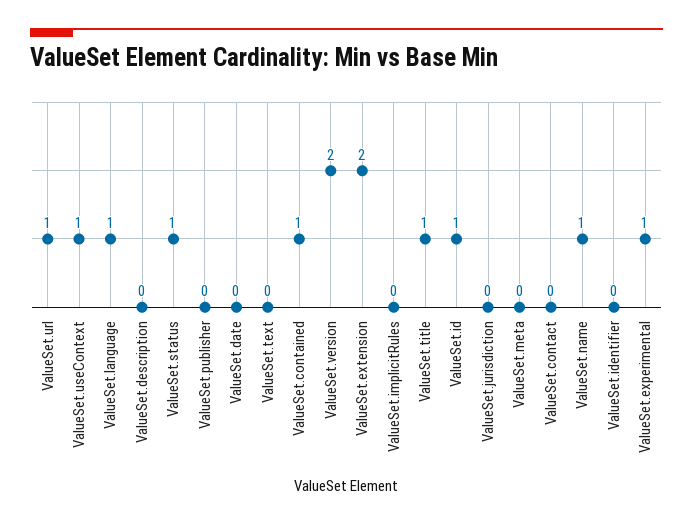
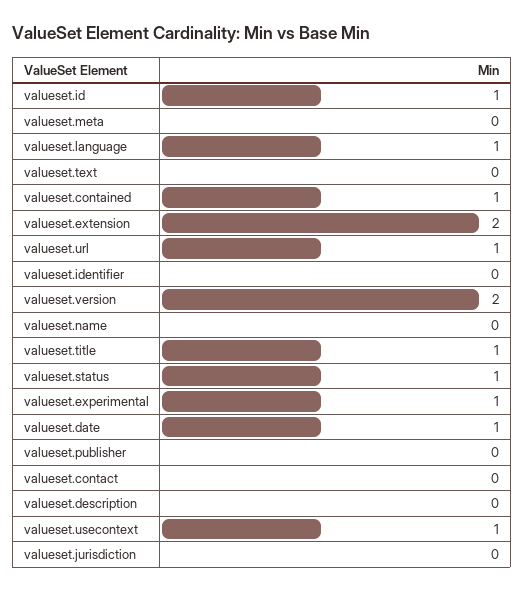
  {
    "ValueSet.url": 1,
    "ValueSet.useContext": 1,
    "ValueSet.language": 1,
    "ValueSet.description": 0,
    "ValueSet.status": 1,
    "ValueSet.publisher": 0,
-   "ValueSet.date": 0,
+   "ValueSet.date": 1,
    "ValueSet.text": 0,
    "ValueSet.contained": 1,
    "ValueSet.version": 2,
    "ValueSet.extension": 2,
-   "ValueSet.implicitRules": 0,
    "ValueSet.title": 1,
    "ValueSet.id": 1,
    "ValueSet.jurisdiction": 0,
    "ValueSet.meta": 0,
    "ValueSet.contact": 0,
-   "ValueSet.name": 1,
+   "ValueSet.name": 0,
    "ValueSet.identifier": 0,
    "ValueSet.experimental": 1
  }

